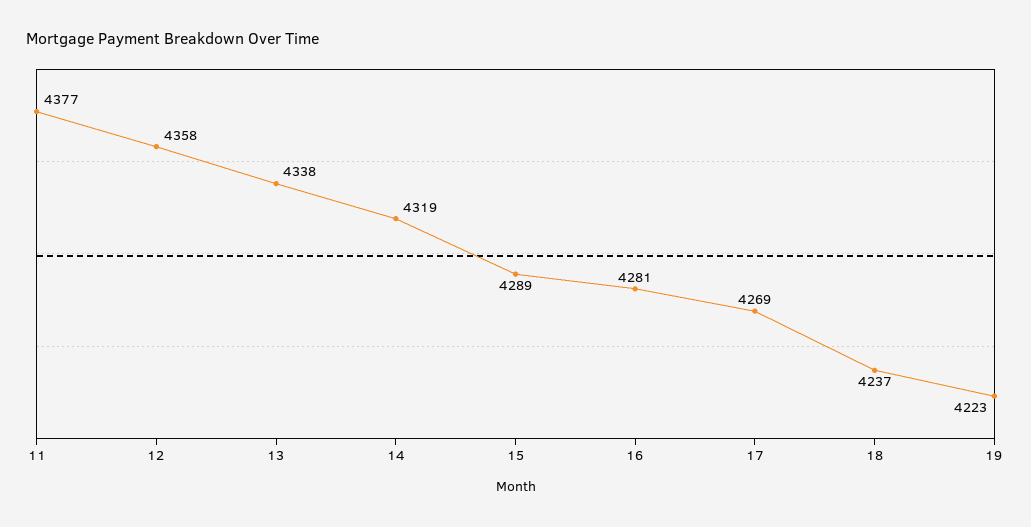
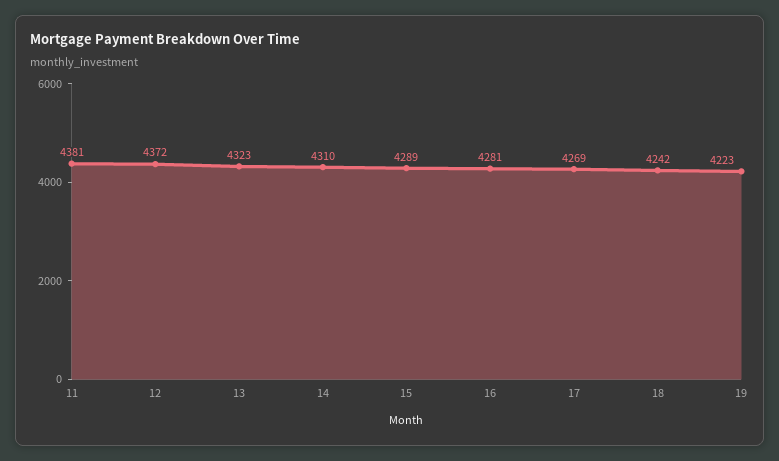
  {
-   "11": 4377,
+   "11": 4381,
-   "12": 4358,
+   "12": 4372,
-   "13": 4338,
+   "13": 4323,
-   "14": 4319,
+   "14": 4310,
    "15": 4289,
    "16": 4281,
    "17": 4269,
-   "18": 4237,
+   "18": 4242,
    "19": 4223
  }

